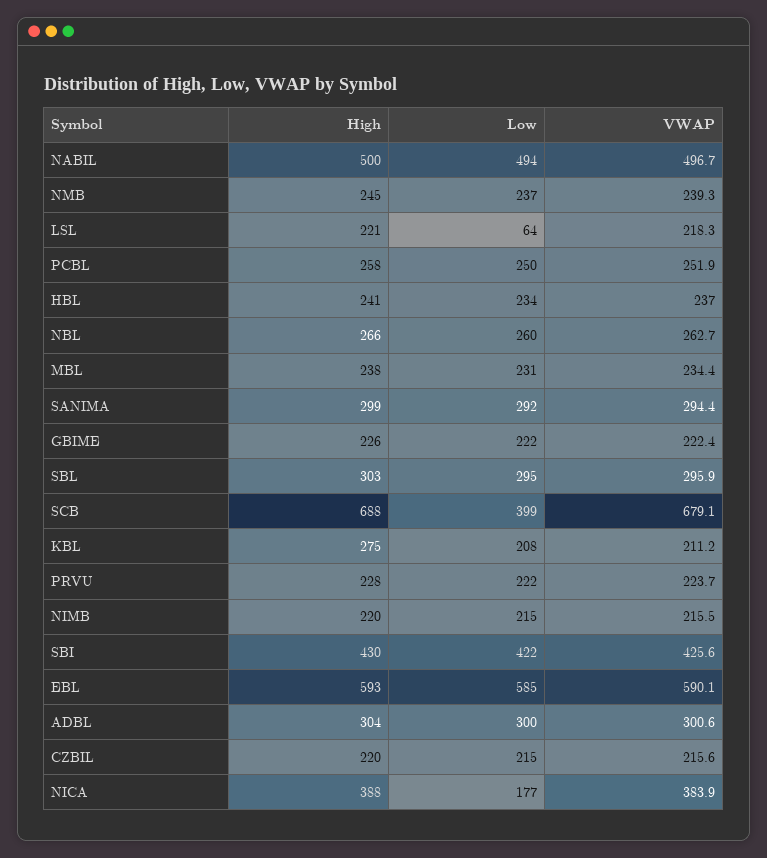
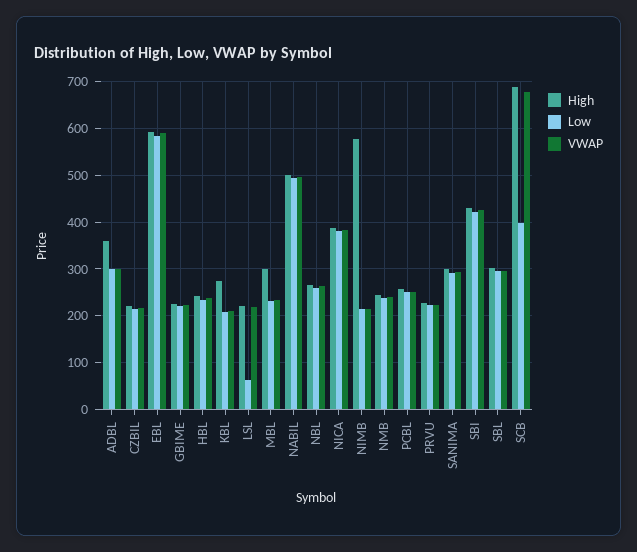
  {
    "High": {
      "NABIL": 500,
      "NMB": 245,
      "LSL": 221,
      "PCBL": 258,
      "HBL": 241,
      "NBL": 266,
-     "MBL": 238,
+     "MBL": 300,
      "SANIMA": 299,
      "GBIME": 226,
      "SBL": 303,
      "SCB": 688,
      "KBL": 275,
      "PRVU": 228,
-     "NIMB": 220,
+     "NIMB": 580,
      "SBI": 430,
      "EBL": 593,
-     "ADBL": 304,
+     "ADBL": 360,
      "CZBIL": 220,
      "NICA": 388
    },
    "Low": {
      "NABIL": 494,
      "NMB": 237,
      "LSL": 64,
      "PCBL": 250,
      "HBL": 234,
      "NBL": 260,
      "MBL": 231,
      "SANIMA": 292,
      "GBIME": 222,
      "SBL": 295,
      "SCB": 399,
      "KBL": 208,
      "PRVU": 222,
      "NIMB": 215,
      "SBI": 422,
      "EBL": 585,
      "ADBL": 300,
      "CZBIL": 215,
-     "NICA": 177
+     "NICA": 380
    },
    "VWAP": {
      "NABIL": 496.7,
      "NMB": 239.3,
      "LSL": 218.3,
      "PCBL": 251.9,
      "HBL": 237,
      "NBL": 262.7,
      "MBL": 234.4,
      "SANIMA": 294.4,
      "GBIME": 222.4,
      "SBL": 295.9,
      "SCB": 679.1,
      "KBL": 211.2,
      "PRVU": 223.7,
      "NIMB": 215.5,
      "SBI": 425.6,
      "EBL": 590.1,
      "ADBL": 300.6,
      "CZBIL": 215.6,
      "NICA": 383.9
    }
  }

